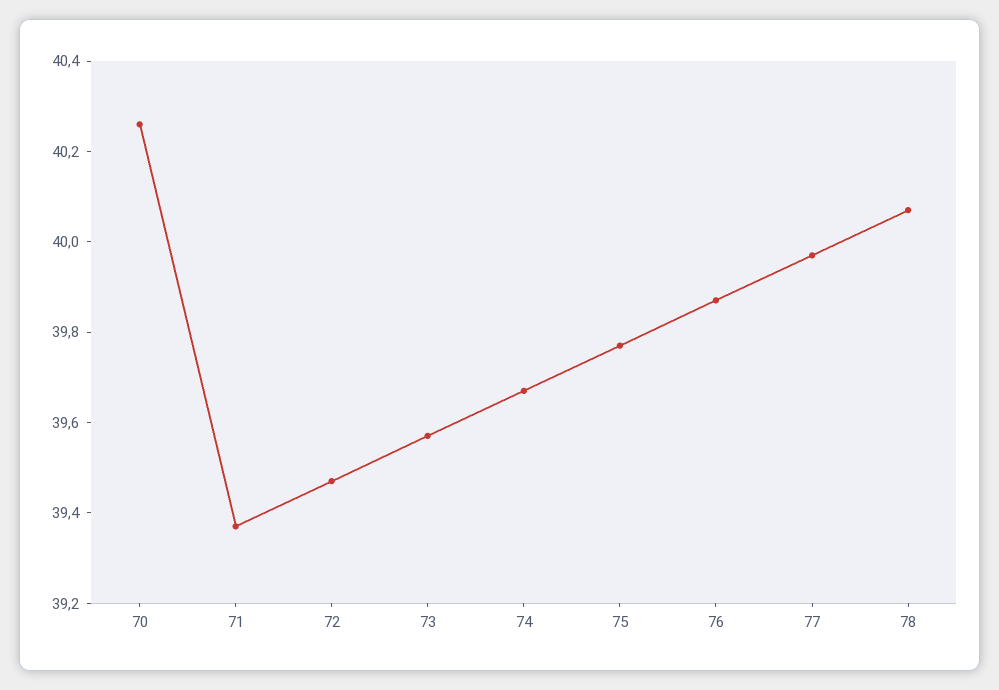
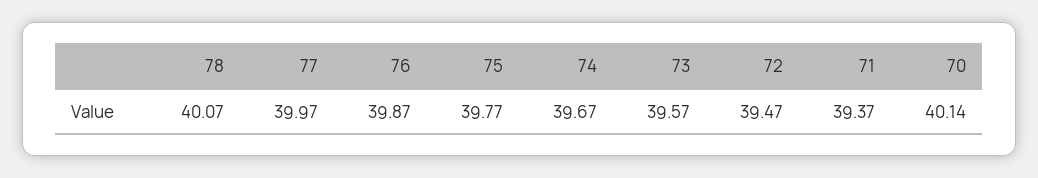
  {
-   "70": 40.25,
+   "70": 40.14,
    "71": 39.37,
    "72": 39.47,
    "73": 39.57,
    "74": 39.67,
    "75": 39.77,
    "76": 39.87,
    "77": 39.97,
    "78": 40.07
  }

